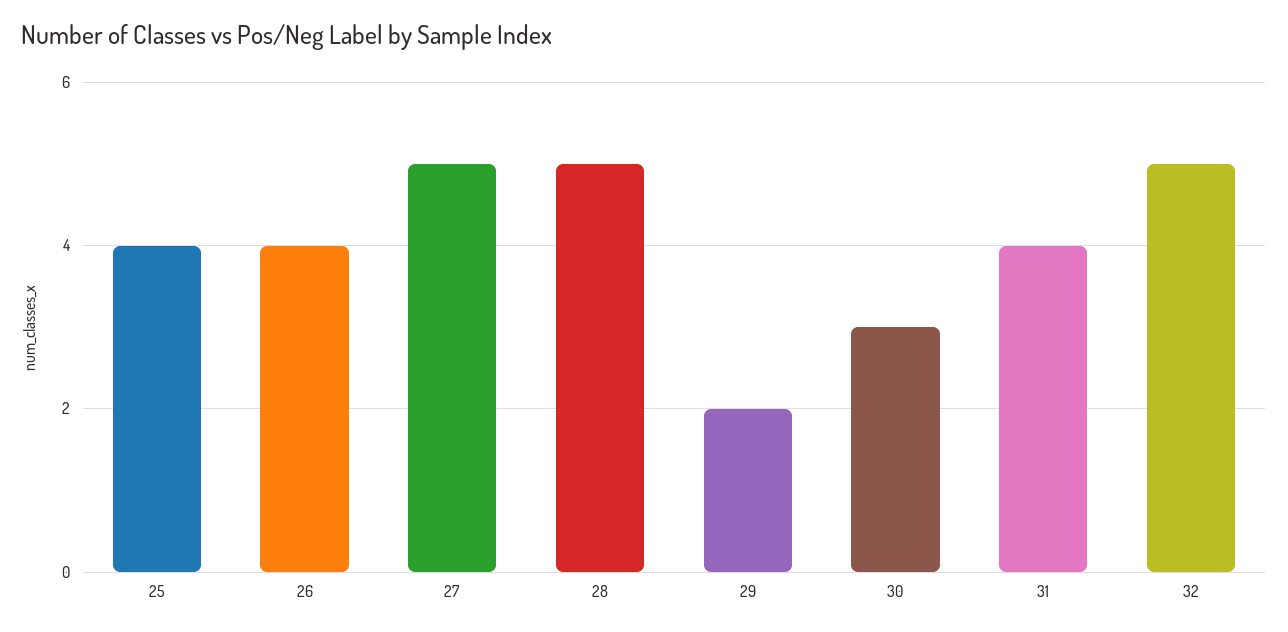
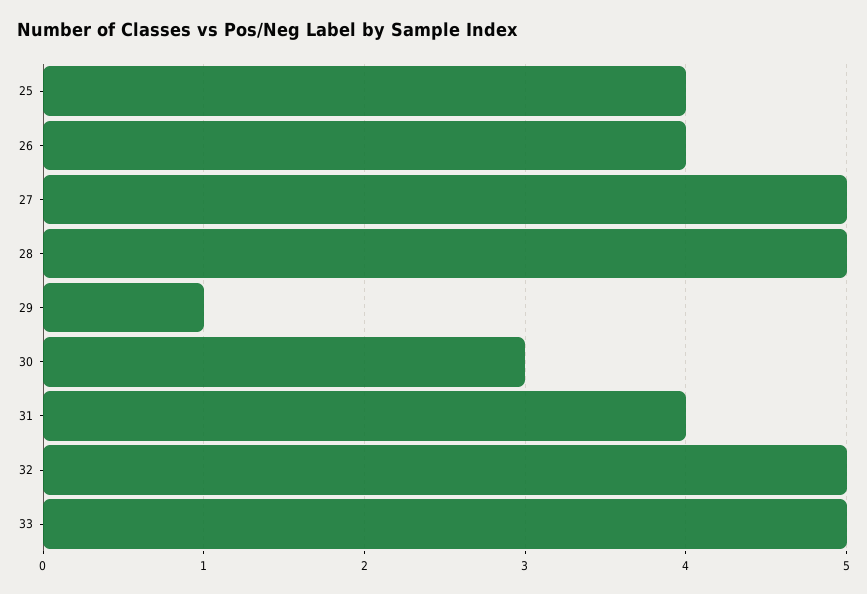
  {
    "25": 4,
    "26": 4,
    "27": 5,
    "28": 5,
-   "29": 2,
+   "29": 1,
    "30": 3,
    "31": 4,
-   "32": 5
+   "32": 5,
+   "33": 5
  }

